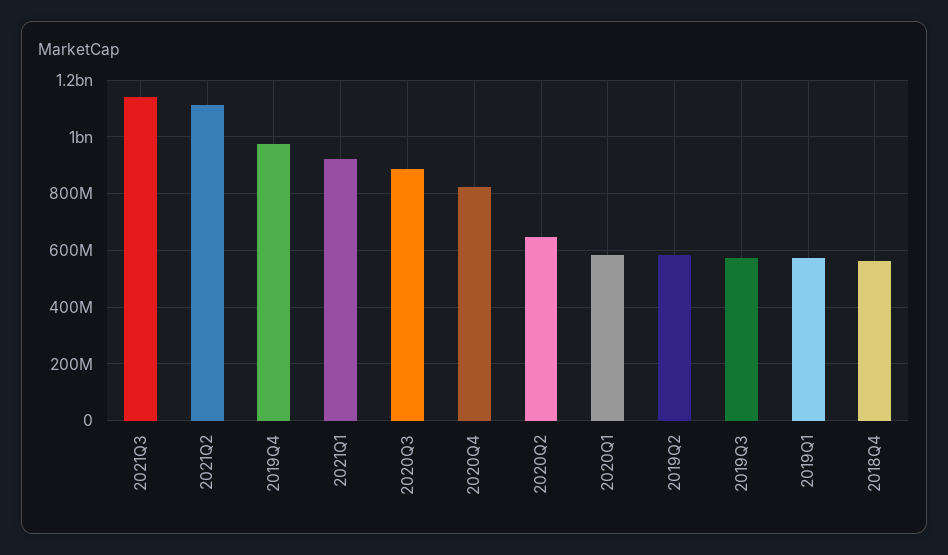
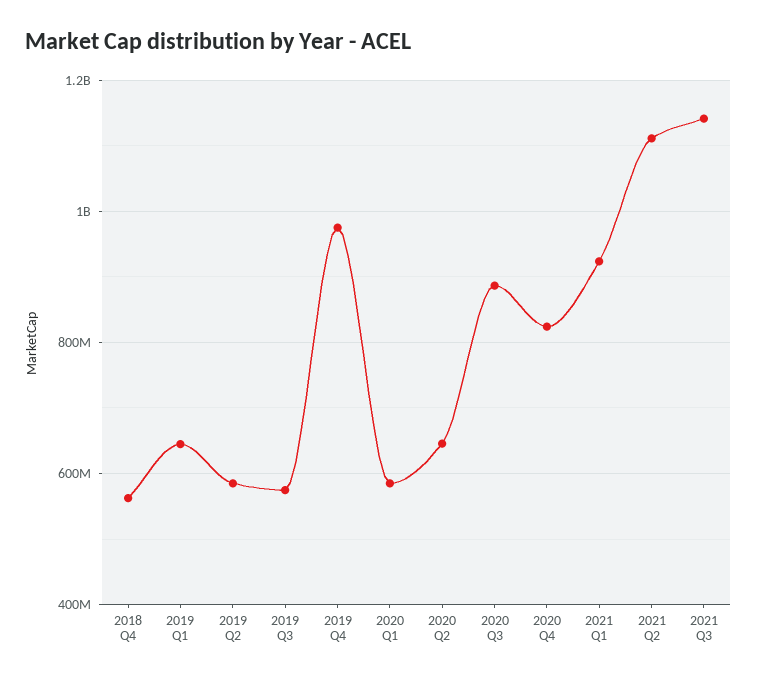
  {
    "2021Q3": 1140000000,
    "2021Q2": 1120000000,
    "2019Q4": 980000000,
    "2021Q1": 920000000,
    "2020Q3": 880000000,
    "2020Q4": 820000000,
    "2020Q2": 640000000,
    "2020Q1": 580000000,
    "2019Q2": 580000000,
    "2019Q3": 580000000,
-   "2019Q1": 575000000,
+   "2019Q1": 640000000,
    "2018Q4": 560000000
  }

